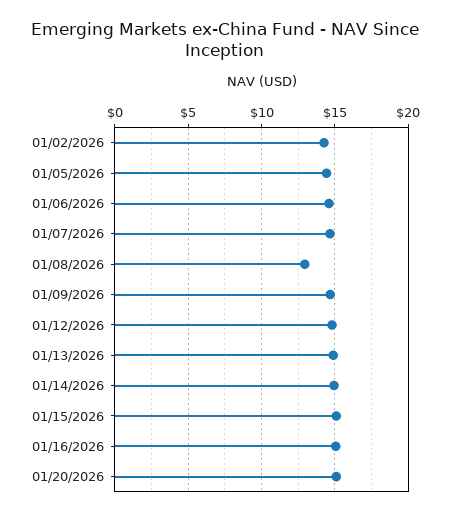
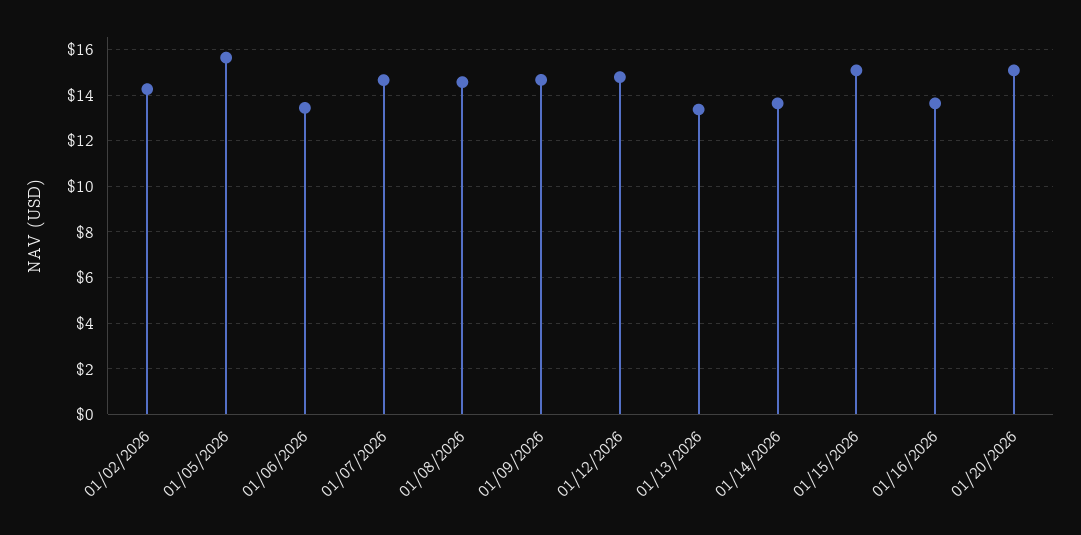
  {
    "01/02/2026": 14.5,
-   "01/05/2026": 14.5,
+   "01/05/2026": 15.5,
-   "01/06/2026": 14.5,
+   "01/06/2026": 13.5,
    "01/07/2026": 14.5,
-   "01/08/2026": 13,
+   "01/08/2026": 14.5,
    "01/09/2026": 14.5,
    "01/12/2026": 15,
-   "01/13/2026": 15,
+   "01/13/2026": 13.5,
-   "01/14/2026": 15,
+   "01/14/2026": 13.5,
    "01/15/2026": 15,
-   "01/16/2026": 15,
+   "01/16/2026": 13.5,
    "01/20/2026": 15
  }

